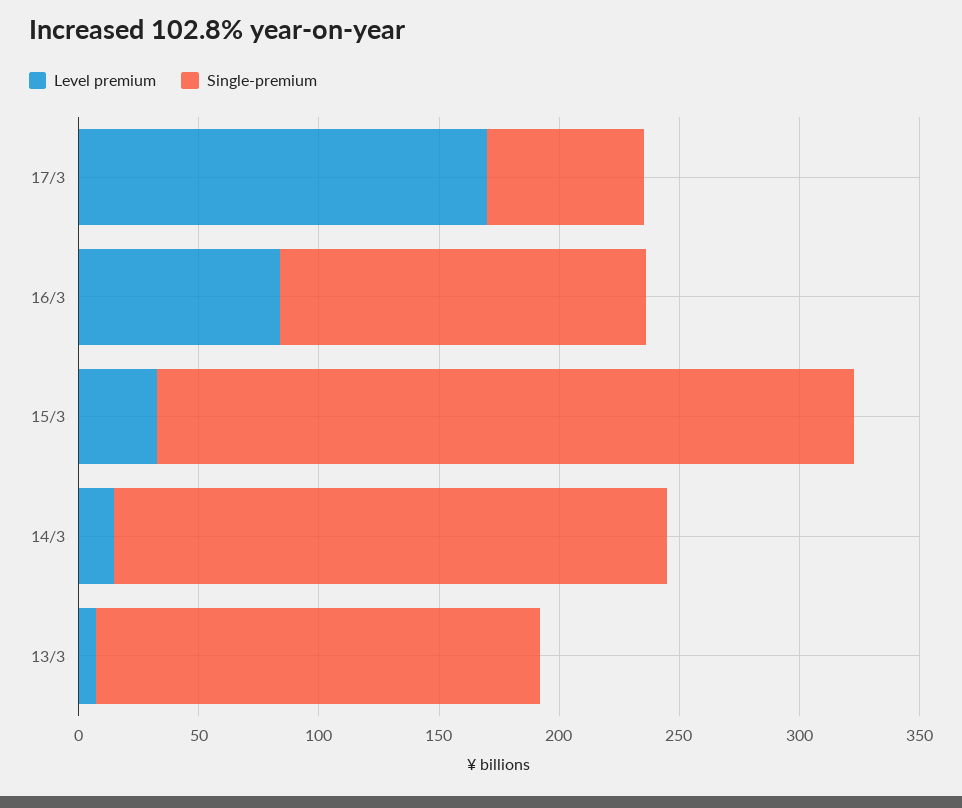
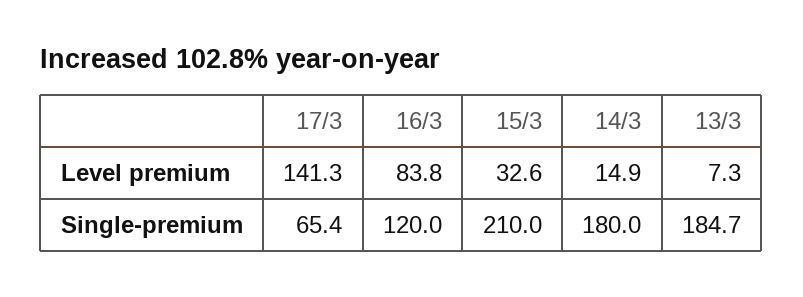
  {
    "Level premium": {
-     "17/3": 170,
+     "17/3": 141.3,
      "16/3": 83.8,
      "15/3": 32.6,
      "14/3": 14.9,
      "13/3": 7.3
    },
    "Single-premium": {
      "17/3": 65.4,
-     "16/3": 150,
+     "16/3": 120,
-     "15/3": 290,
+     "15/3": 210,
-     "14/3": 230,
+     "14/3": 180,
      "13/3": 184.7
    }
  }

